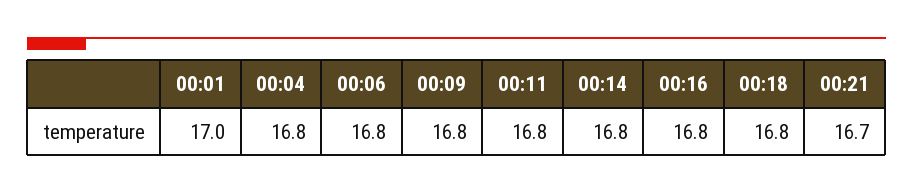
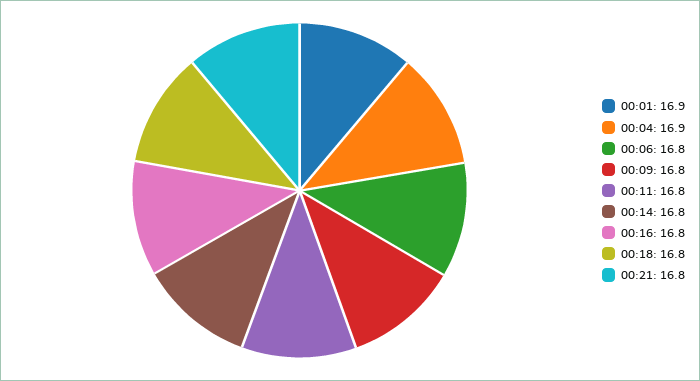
  {
-   "00:01": 17,
+   "00:01": 16.9,
-   "00:04": 16.8,
+   "00:04": 16.9,
    "00:06": 16.8,
    "00:09": 16.8,
    "00:11": 16.8,
    "00:14": 16.8,
    "00:16": 16.8,
    "00:18": 16.8,
-   "00:21": 16.7
+   "00:21": 16.8
  }

